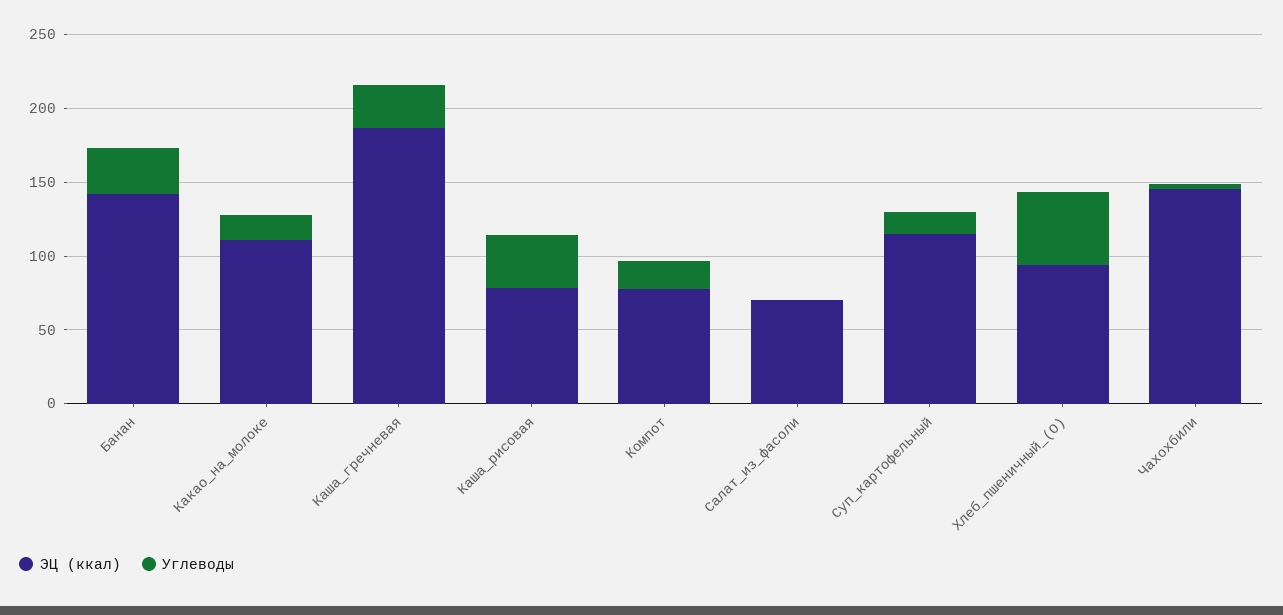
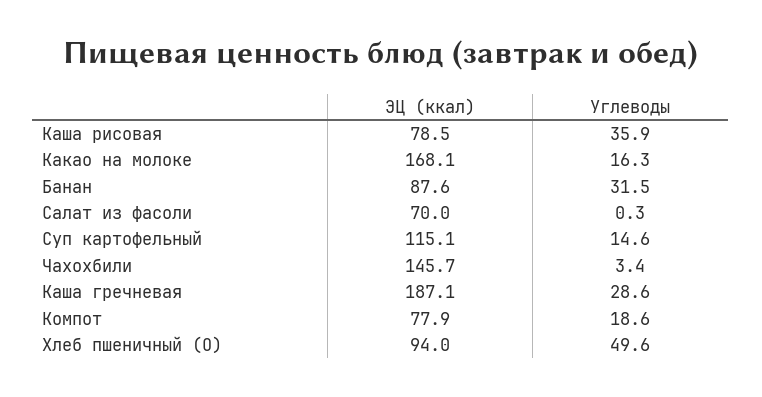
  {
    "ЭЦ (ккал)": {
-     "Банан": 140,
+     "Банан": 87.6,
-     "Какао_на_молоке": 110,
+     "Какао_на_молоке": 168.1,
      "Каша_гречневая": 187.1,
      "Каша_рисовая": 78.5,
      "Компот": 77.9,
      "Салат_из_фасоли": 70,
      "Суп_картофельный": 115.1,
      "Хлеб_пшеничный_(О)": 94,
      "Чахохбили": 145.7
    },
    "Углеводы": {
      "Банан": 31.5,
      "Какао_на_молоке": 16.3,
      "Каша_гречневая": 28.6,
      "Каша_рисовая": 35.9,
      "Компот": 18.6,
      "Салат_из_фасоли": 0.3,
      "Суп_картофельный": 14.6,
      "Хлеб_пшеничный_(О)": 49.6,
      "Чахохбили": 3.4
    }
  }

